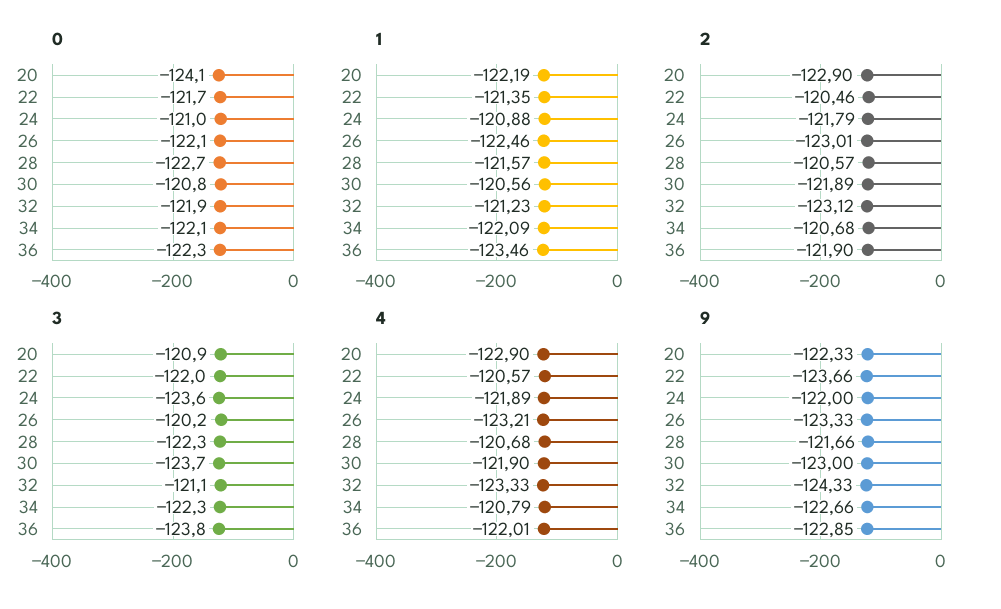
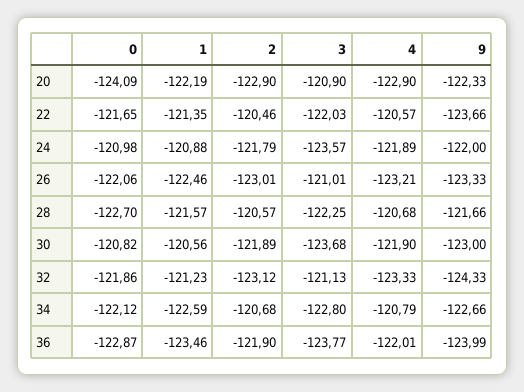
  {
    "0": {
      "20": -124.09,
      "22": -121.65,
      "24": -120.98,
      "26": -122.06,
      "28": -122.7,
      "30": -120.82,
      "32": -121.86,
      "34": -122.12,
-     "36": -122.3
+     "36": -122.87
    },
    "1": {
      "20": -122.19,
      "22": -121.35,
      "24": -120.88,
      "26": -122.46,
      "28": -121.57,
      "30": -120.56,
      "32": -121.23,
-     "34": -122.09,
+     "34": -122.59,
      "36": -123.46
    },
    "2": {
      "20": -122.9,
      "22": -120.46,
      "24": -121.79,
      "26": -123.01,
      "28": -120.57,
      "30": -121.89,
      "32": -123.12,
      "34": -120.68,
      "36": -121.9
    },
    "3": {
      "20": -120.9,
      "22": -122.03,
      "24": -123.57,
-     "26": -120.2,
+     "26": -121.01,
      "28": -122.25,
      "30": -123.68,
      "32": -121.13,
-     "34": -122.3,
+     "34": -122.8,
      "36": -123.77
    },
    "4": {
      "20": -122.9,
      "22": -120.57,
      "24": -121.89,
      "26": -123.21,
      "28": -120.68,
      "30": -121.9,
      "32": -123.33,
      "34": -120.79,
      "36": -122.01
    },
    "9": {
      "20": -122.33,
      "22": -123.66,
      "24": -122,
      "26": -123.33,
      "28": -121.66,
      "30": -123,
      "32": -124.33,
      "34": -122.66,
-     "36": -122.85
+     "36": -123.99
    }
  }

